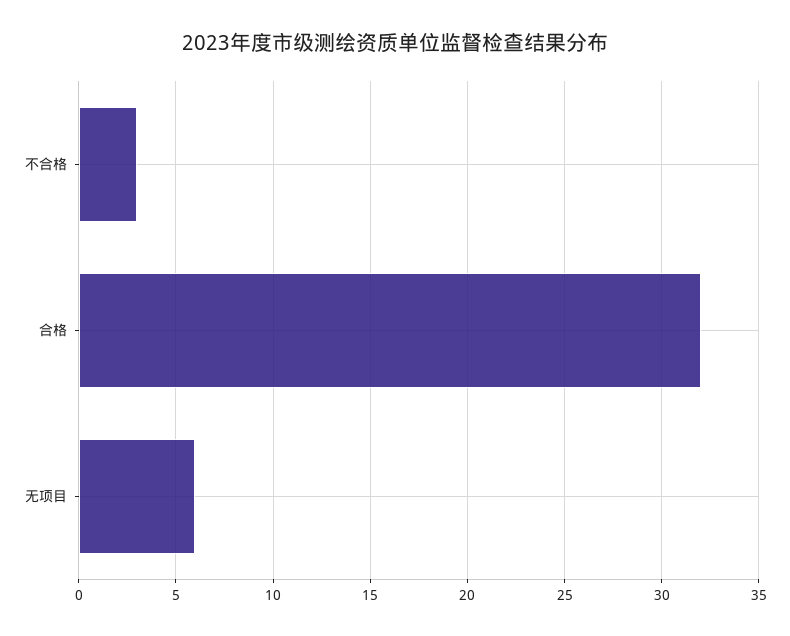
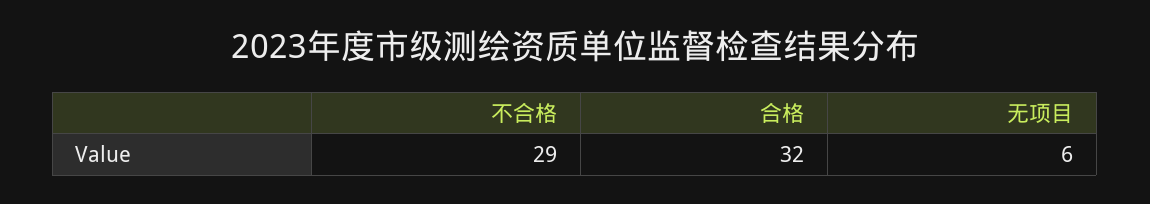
  {
-   "不合格": 3,
+   "不合格": 29,
    "合格": 32,
    "无项目": 6
  }

